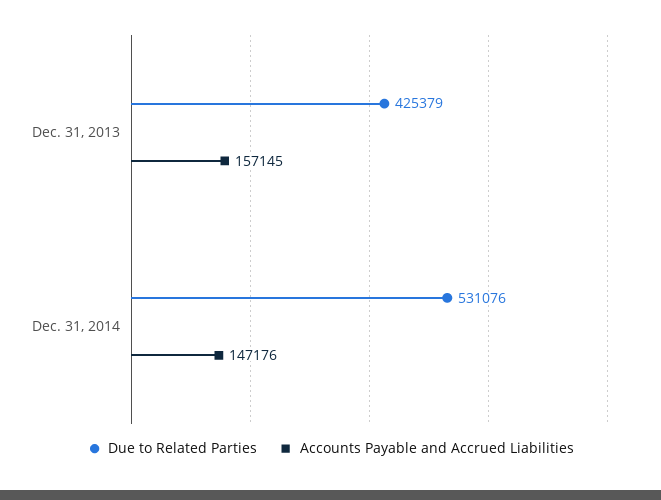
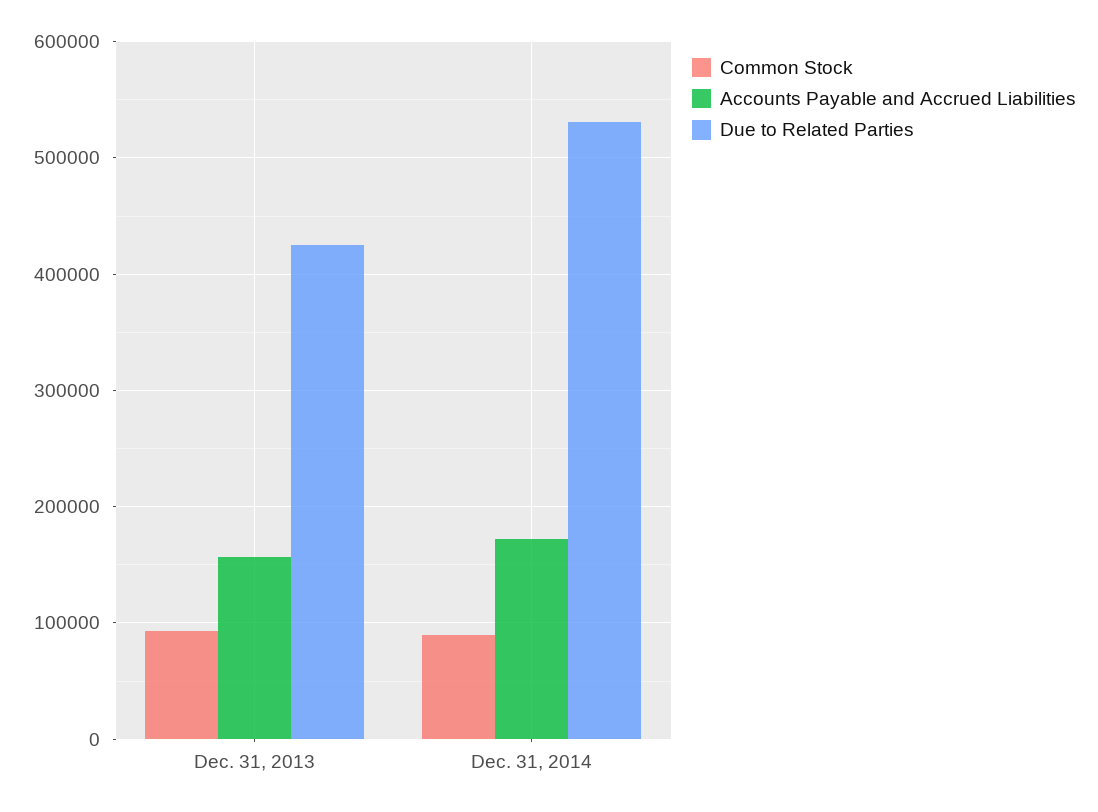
  {
    "Due to Related Parties": {
      "Dec. 31, 2013": 425379,
      "Dec. 31, 2014": 531076
    },
    "Accounts Payable and Accrued Liabilities": {
      "Dec. 31, 2013": 157145,
-     "Dec. 31, 2014": 147176
+     "Dec. 31, 2014": 170000
-   }
+   },
+   "Common Stock": {
+     "Dec. 31, 2013": 90000,
+     "Dec. 31, 2014": 90000
+   }
  }

